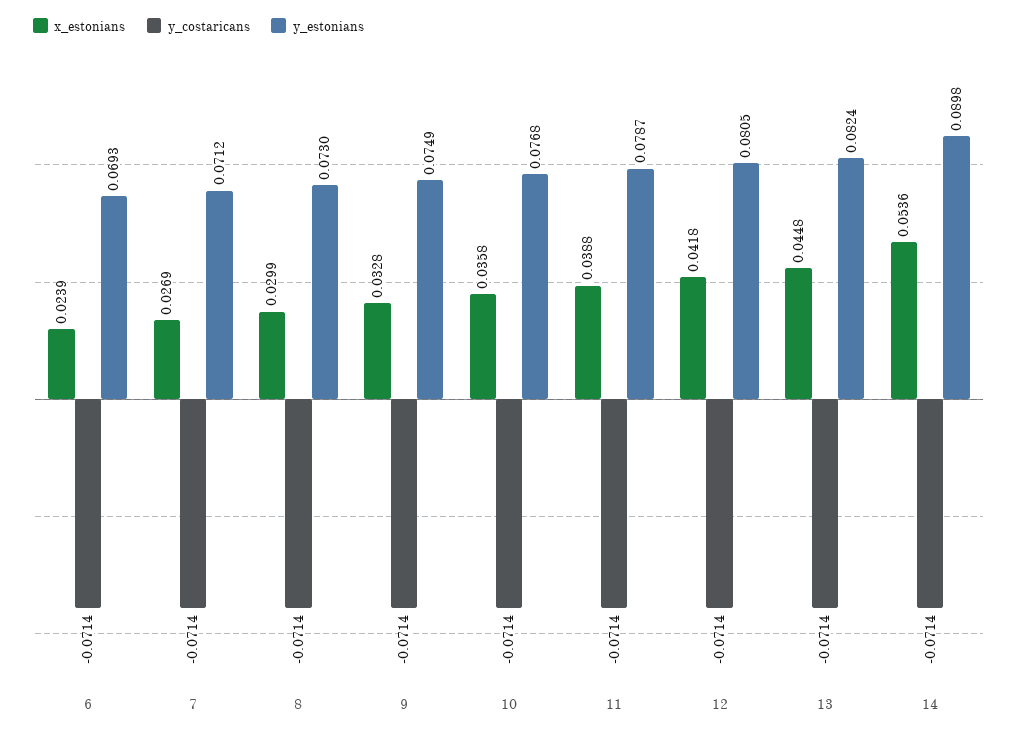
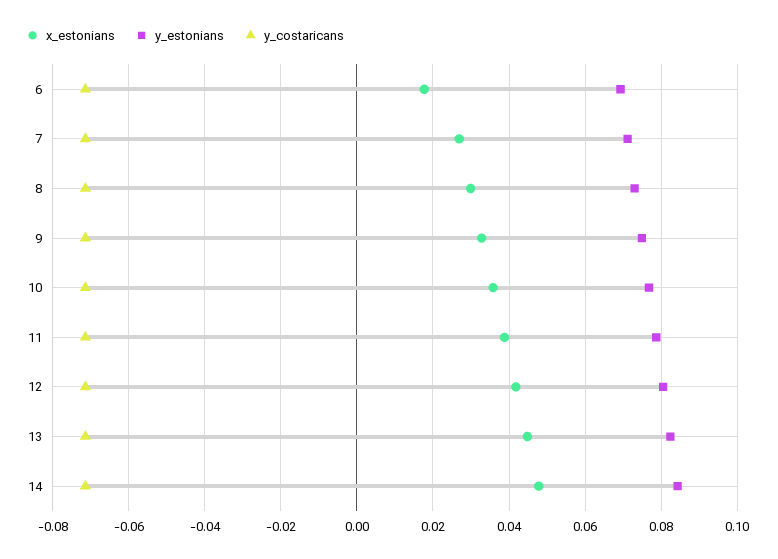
  {
    "x_estonians": {
-     "6": 0.0239,
+     "6": 0.018,
      "7": 0.0269,
      "8": 0.0299,
      "9": 0.0328,
      "10": 0.0358,
      "11": 0.0388,
      "12": 0.0418,
      "13": 0.0448,
-     "14": 0.0536
+     "14": 0.048
    },
    "y_costaricans": {
      "6": -0.0714,
      "7": -0.0714,
      "8": -0.0714,
      "9": -0.0714,
      "10": -0.0714,
      "11": -0.0714,
      "12": -0.0714,
      "13": -0.0714,
      "14": -0.0714
    },
    "y_estonians": {
      "6": 0.0693,
      "7": 0.0712,
      "8": 0.073,
      "9": 0.0749,
      "10": 0.0768,
      "11": 0.0787,
      "12": 0.0805,
      "13": 0.0824,
-     "14": 0.0898
+     "14": 0.084
    }
  }

